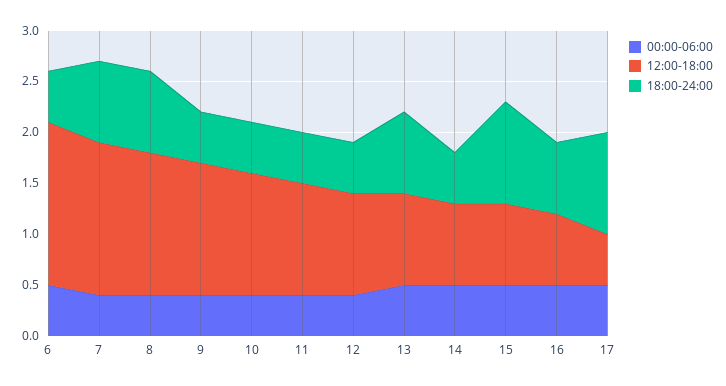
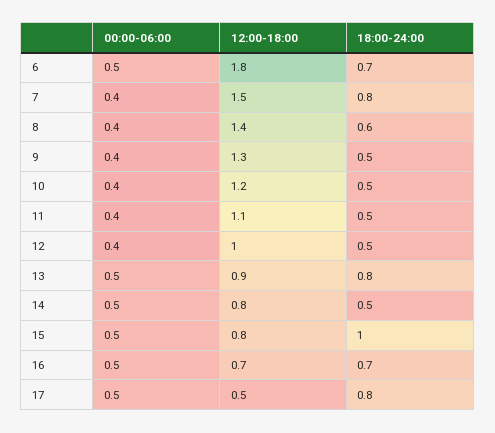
  {
    "00:00-06:00": {
      "6": 0.5,
      "7": 0.4,
      "8": 0.4,
      "9": 0.4,
      "10": 0.4,
      "11": 0.4,
      "12": 0.4,
      "13": 0.5,
      "14": 0.5,
      "15": 0.5,
      "16": 0.5,
      "17": 0.5
    },
    "12:00-18:00": {
-     "6": 1.6,
+     "6": 1.8,
      "7": 1.5,
      "8": 1.4,
      "9": 1.3,
      "10": 1.2,
      "11": 1.1,
      "12": 1,
      "13": 0.9,
      "14": 0.8,
      "15": 0.8,
      "16": 0.7,
      "17": 0.5
    },
    "18:00-24:00": {
-     "6": 0.5,
+     "6": 0.7,
      "7": 0.8,
-     "8": 0.8,
+     "8": 0.6,
      "9": 0.5,
      "10": 0.5,
      "11": 0.5,
      "12": 0.5,
      "13": 0.8,
      "14": 0.5,
      "15": 1,
      "16": 0.7,
-     "17": 1
+     "17": 0.8
    }
  }

